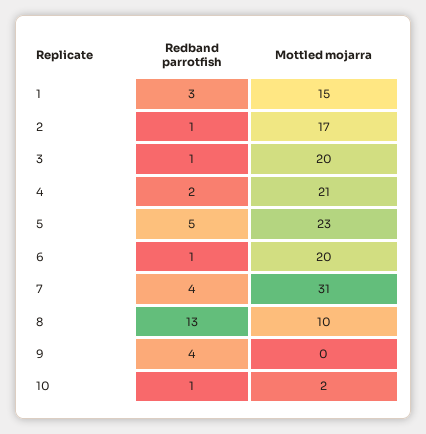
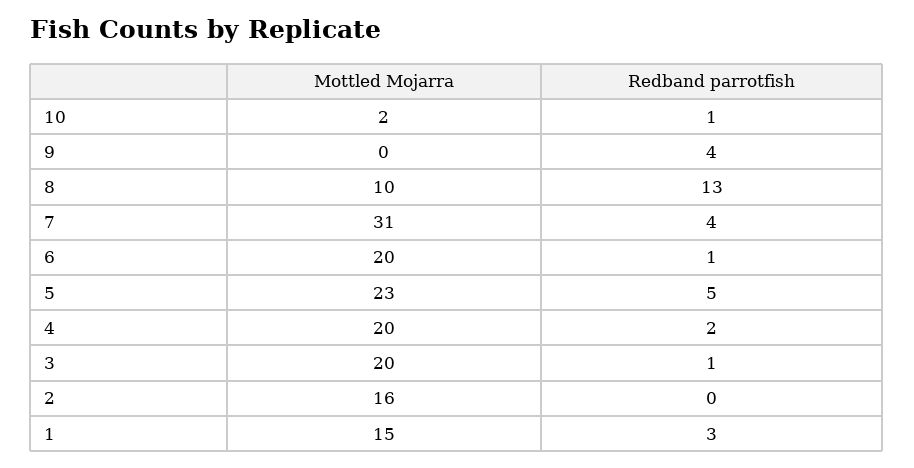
  {
    "Redband parrotfish": {
      "1": 3,
-     "2": 1,
+     "2": 0,
      "3": 1,
      "4": 2,
      "5": 5,
      "6": 1,
      "7": 4,
      "8": 13,
      "9": 4,
      "10": 1
    },
    "Mottled mojarra": {
      "1": 15,
-     "2": 17,
+     "2": 16,
      "3": 20,
-     "4": 21,
+     "4": 20,
      "5": 23,
      "6": 20,
      "7": 31,
      "8": 10,
      "9": 0,
      "10": 2
    }
  }

